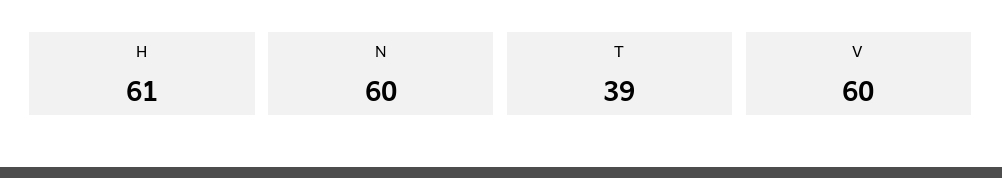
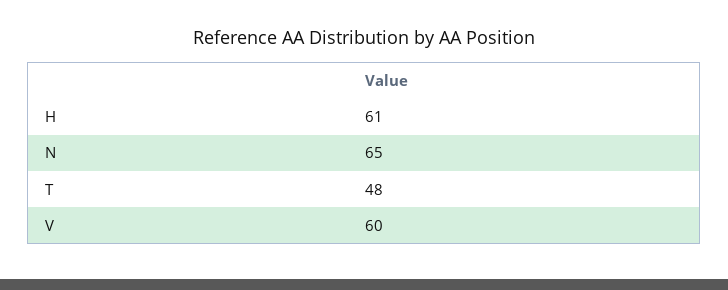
  {
    "H": 61,
-   "N": 60,
+   "N": 65,
-   "T": 39,
+   "T": 48,
    "V": 60
  }

